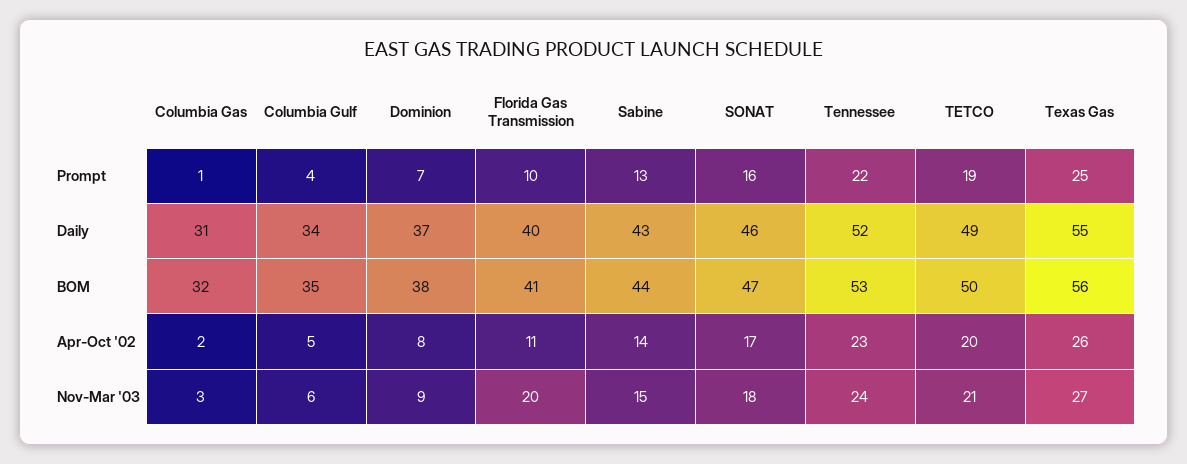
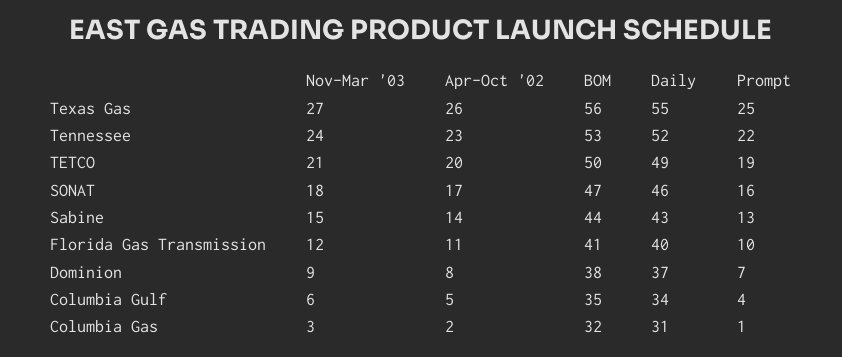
  {
    "Columbia Gas": {
      "Prompt": 1,
      "Daily": 31,
      "BOM": 32,
      "Apr-Oct '02": 2,
      "Nov-Mar '03": 3
    },
    "Columbia Gulf": {
      "Prompt": 4,
      "Daily": 34,
      "BOM": 35,
      "Apr-Oct '02": 5,
      "Nov-Mar '03": 6
    },
    "Dominion": {
      "Prompt": 7,
      "Daily": 37,
      "BOM": 38,
      "Apr-Oct '02": 8,
      "Nov-Mar '03": 9
    },
    "Florida Gas Transmission": {
      "Prompt": 10,
      "Daily": 40,
      "BOM": 41,
      "Apr-Oct '02": 11,
-     "Nov-Mar '03": 20
+     "Nov-Mar '03": 12
    },
    "Sabine": {
      "Prompt": 13,
      "Daily": 43,
      "BOM": 44,
      "Apr-Oct '02": 14,
      "Nov-Mar '03": 15
    },
    "SONAT": {
      "Prompt": 16,
      "Daily": 46,
      "BOM": 47,
      "Apr-Oct '02": 17,
      "Nov-Mar '03": 18
    },
    "Tennessee": {
      "Prompt": 22,
      "Daily": 52,
      "BOM": 53,
      "Apr-Oct '02": 23,
      "Nov-Mar '03": 24
    },
    "TETCO": {
      "Prompt": 19,
      "Daily": 49,
      "BOM": 50,
      "Apr-Oct '02": 20,
      "Nov-Mar '03": 21
    },
    "Texas Gas": {
      "Prompt": 25,
      "Daily": 55,
      "BOM": 56,
      "Apr-Oct '02": 26,
      "Nov-Mar '03": 27
    }
  }

